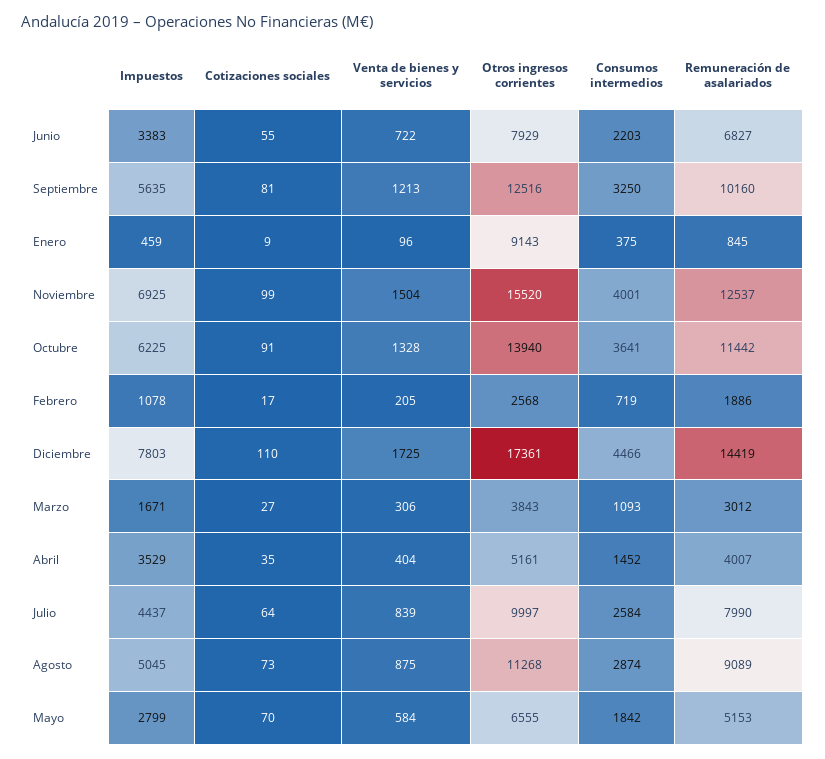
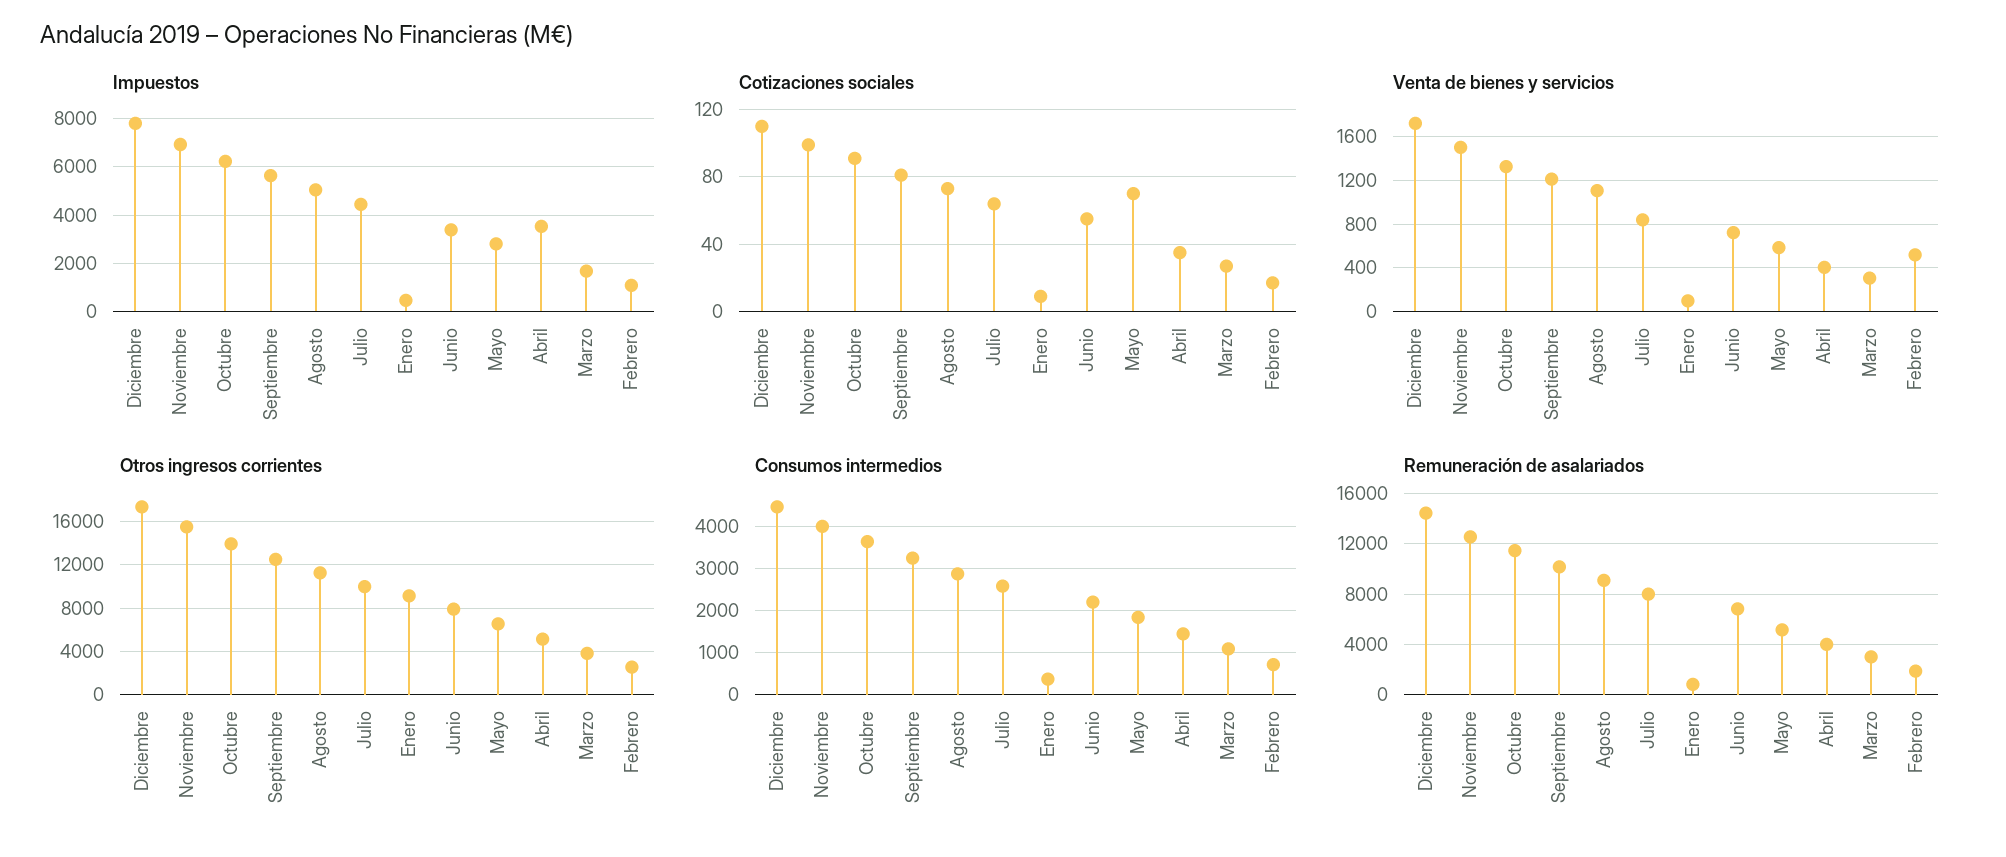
  {
    "Impuestos": {
      "Junio": 3383,
      "Septiembre": 5635,
      "Enero": 459,
      "Noviembre": 6925,
      "Octubre": 6225,
      "Febrero": 1078,
      "Diciembre": 7803,
      "Marzo": 1671,
      "Abril": 3529,
      "Julio": 4437,
      "Agosto": 5045,
      "Mayo": 2799
    },
    "Cotizaciones sociales": {
      "Junio": 55,
      "Septiembre": 81,
      "Enero": 9,
      "Noviembre": 99,
      "Octubre": 91,
      "Febrero": 17,
      "Diciembre": 110,
      "Marzo": 27,
      "Abril": 35,
      "Julio": 64,
      "Agosto": 73,
      "Mayo": 70
    },
    "Venta de bienes y servicios": {
      "Junio": 722,
      "Septiembre": 1213,
      "Enero": 96,
      "Noviembre": 1504,
      "Octubre": 1328,
-     "Febrero": 205,
+     "Febrero": 500,
      "Diciembre": 1725,
      "Marzo": 306,
      "Abril": 404,
      "Julio": 839,
-     "Agosto": 875,
+     "Agosto": 1100,
      "Mayo": 584
    },
    "Otros ingresos corrientes": {
      "Junio": 7929,
      "Septiembre": 12516,
      "Enero": 9143,
      "Noviembre": 15520,
      "Octubre": 13940,
      "Febrero": 2568,
      "Diciembre": 17361,
      "Marzo": 3843,
      "Abril": 5161,
      "Julio": 9997,
      "Agosto": 11268,
      "Mayo": 6555
    },
    "Consumos intermedios": {
      "Junio": 2203,
      "Septiembre": 3250,
      "Enero": 375,
      "Noviembre": 4001,
      "Octubre": 3641,
      "Febrero": 719,
      "Diciembre": 4466,
      "Marzo": 1093,
      "Abril": 1452,
      "Julio": 2584,
      "Agosto": 2874,
      "Mayo": 1842
    },
    "Remuneración de asalariados": {
      "Junio": 6827,
      "Septiembre": 10160,
      "Enero": 845,
      "Noviembre": 12537,
      "Octubre": 11442,
      "Febrero": 1886,
      "Diciembre": 14419,
      "Marzo": 3012,
      "Abril": 4007,
      "Julio": 7990,
      "Agosto": 9089,
      "Mayo": 5153
    }
  }

